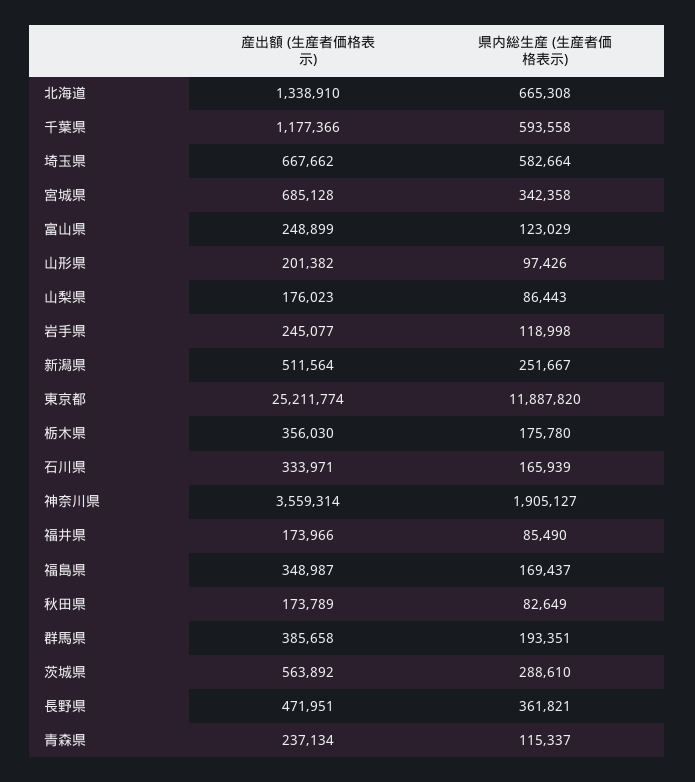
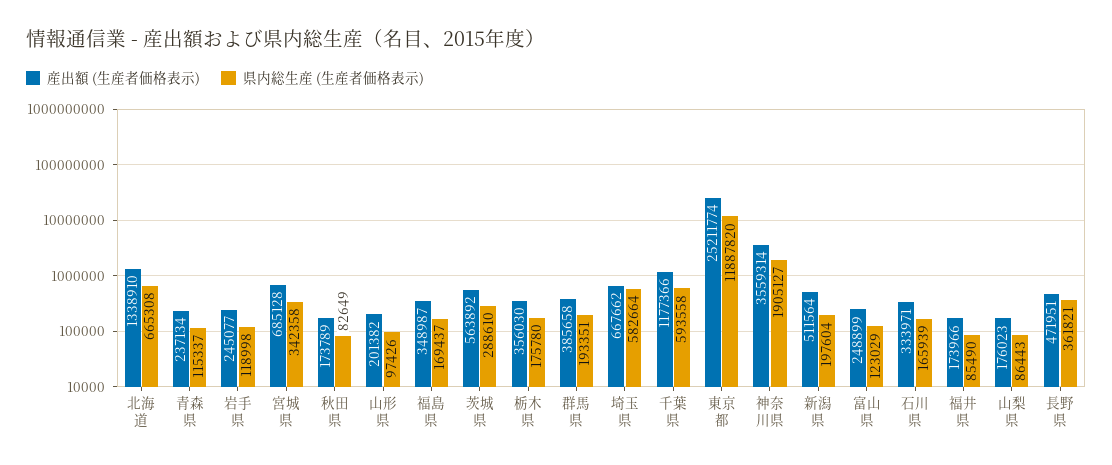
  {
    "産出額 (生産者価格表示)": {
      "北海道": 1338910,
      "千葉県": 1177366,
      "埼玉県": 667662,
      "宮城県": 685128,
      "富山県": 248899,
      "山形県": 201382,
      "山梨県": 176023,
      "岩手県": 245077,
      "新潟県": 511564,
      "東京都": 25211774,
      "栃木県": 356030,
      "石川県": 333971,
      "神奈川県": 3559314,
      "福井県": 173966,
      "福島県": 348987,
      "秋田県": 173789,
      "群馬県": 385658,
      "茨城県": 563892,
      "長野県": 471951,
      "青森県": 237134
    },
    "県内総生産 (生産者価格表示)": {
      "北海道": 665308,
      "千葉県": 593558,
      "埼玉県": 582664,
      "宮城県": 342358,
      "富山県": 123029,
      "山形県": 97426,
      "山梨県": 86443,
      "岩手県": 118998,
-     "新潟県": 251667,
+     "新潟県": 197604,
      "東京都": 11887820,
      "栃木県": 175780,
      "石川県": 165939,
      "神奈川県": 1905127,
      "福井県": 85490,
      "福島県": 169437,
      "秋田県": 82649,
      "群馬県": 193351,
      "茨城県": 288610,
      "長野県": 361821,
      "青森県": 115337
    }
  }

